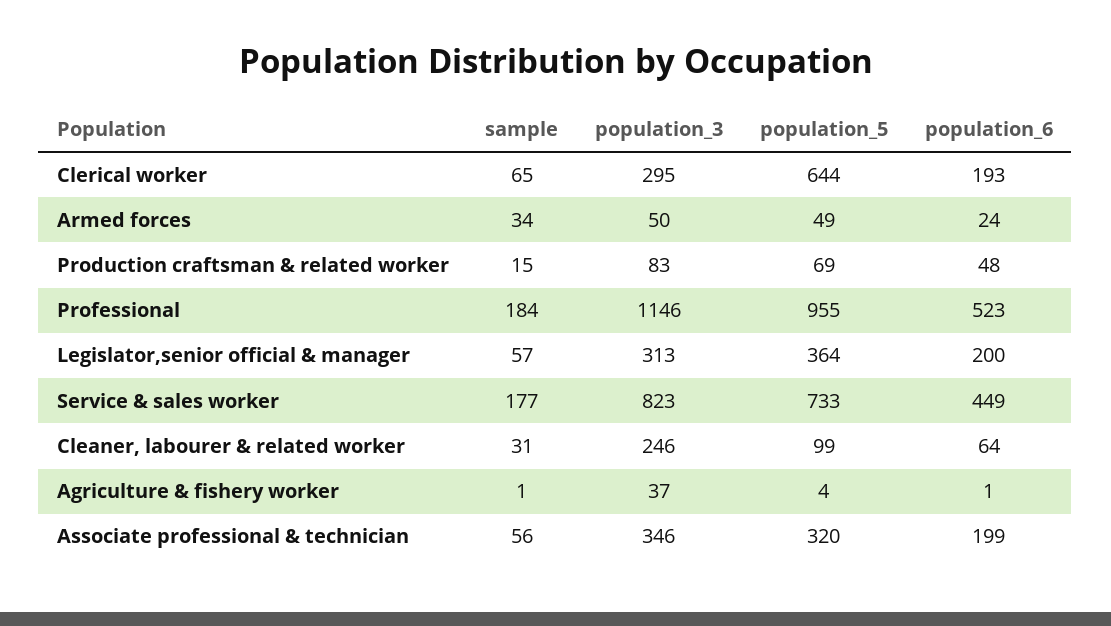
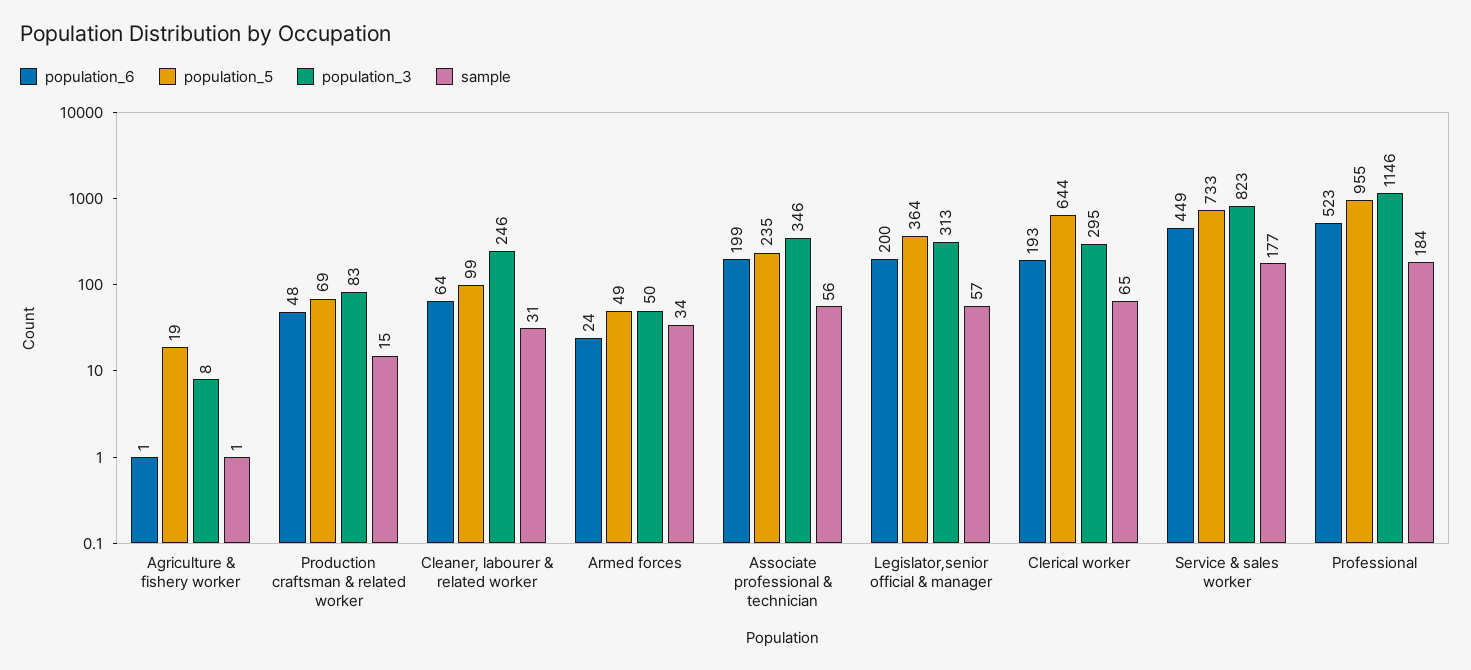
  {
    "sample": {
      "Clerical worker": 65,
      "Armed forces": 34,
      "Production craftsman & related worker": 15,
      "Professional": 184,
      "Legislator,senior official & manager": 57,
      "Service & sales worker": 177,
      "Cleaner, labourer & related worker": 31,
      "Agriculture & fishery worker": 1,
      "Associate professional & technician": 56
    },
    "population_3": {
      "Clerical worker": 295,
      "Armed forces": 50,
      "Production craftsman & related worker": 83,
      "Professional": 1146,
      "Legislator,senior official & manager": 313,
      "Service & sales worker": 823,
      "Cleaner, labourer & related worker": 246,
-     "Agriculture & fishery worker": 37,
+     "Agriculture & fishery worker": 8,
      "Associate professional & technician": 346
    },
    "population_5": {
      "Clerical worker": 644,
      "Armed forces": 49,
      "Production craftsman & related worker": 69,
      "Professional": 955,
      "Legislator,senior official & manager": 364,
      "Service & sales worker": 733,
      "Cleaner, labourer & related worker": 99,
-     "Agriculture & fishery worker": 4,
+     "Agriculture & fishery worker": 19,
-     "Associate professional & technician": 320
+     "Associate professional & technician": 235
    },
    "population_6": {
      "Clerical worker": 193,
      "Armed forces": 24,
      "Production craftsman & related worker": 48,
      "Professional": 523,
      "Legislator,senior official & manager": 200,
      "Service & sales worker": 449,
      "Cleaner, labourer & related worker": 64,
      "Agriculture & fishery worker": 1,
      "Associate professional & technician": 199
    }
  }

